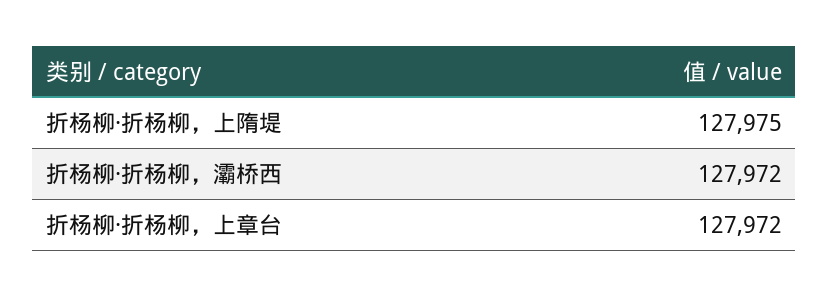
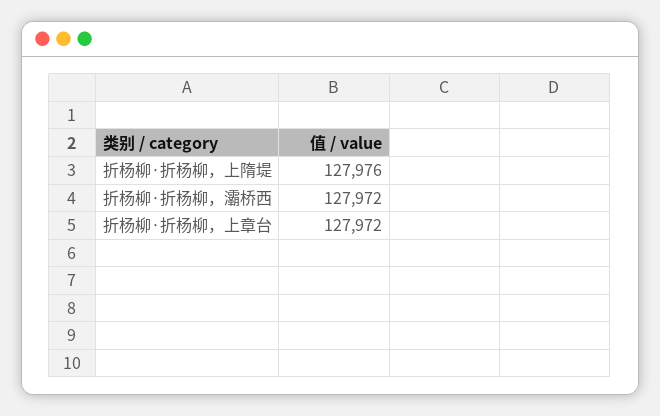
  {
-   "折杨柳·折杨柳，上隋堤": 127975,
+   "折杨柳·折杨柳，上隋堤": 127976,
    "折杨柳·折杨柳，灞桥西": 127972,
    "折杨柳·折杨柳，上章台": 127972
  }

